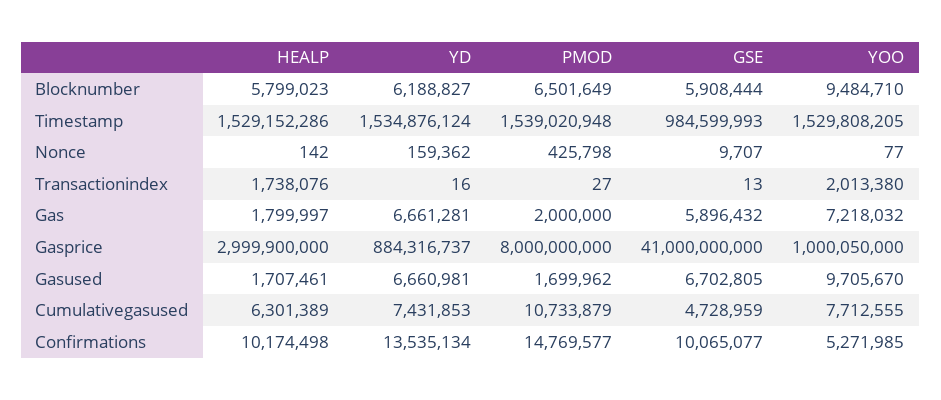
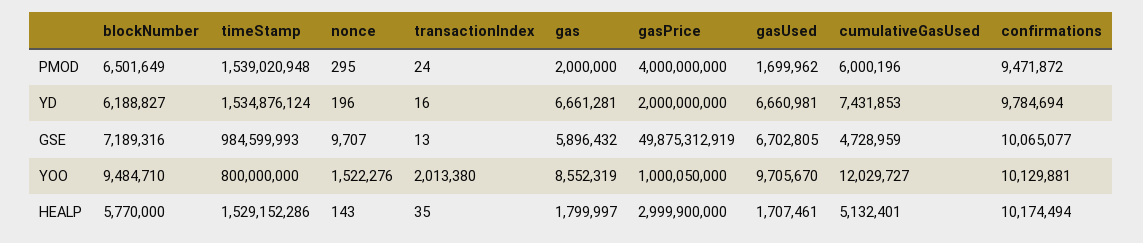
  {
    "HEALP": {
-     "Blocknumber": 5799023,
+     "Blocknumber": 5770000,
      "Timestamp": 1529152286,
-     "Nonce": 142,
+     "Nonce": 143,
-     "Transactionindex": 1738076,
+     "Transactionindex": 35,
      "Gas": 1799997,
      "Gasprice": 2999900000,
      "Gasused": 1707461,
-     "Cumulativegasused": 6301389,
+     "Cumulativegasused": 5132401,
-     "Confirmations": 10174498
+     "Confirmations": 10174494
    },
    "YD": {
      "Blocknumber": 6188827,
      "Timestamp": 1534876124,
-     "Nonce": 159362,
+     "Nonce": 196,
      "Transactionindex": 16,
      "Gas": 6661281,
-     "Gasprice": 884316737,
+     "Gasprice": 2000000000,
      "Gasused": 6660981,
      "Cumulativegasused": 7431853,
-     "Confirmations": 13535134
+     "Confirmations": 9784694
    },
    "PMOD": {
      "Blocknumber": 6501649,
      "Timestamp": 1539020948,
-     "Nonce": 425798,
+     "Nonce": 295,
-     "Transactionindex": 27,
+     "Transactionindex": 24,
      "Gas": 2000000,
-     "Gasprice": 8000000000,
+     "Gasprice": 4000000000,
      "Gasused": 1699962,
-     "Cumulativegasused": 10733879,
+     "Cumulativegasused": 6000196,
-     "Confirmations": 14769577
+     "Confirmations": 9471872
    },
    "GSE": {
-     "Blocknumber": 5908444,
+     "Blocknumber": 7189316,
      "Timestamp": 984599993,
      "Nonce": 9707,
      "Transactionindex": 13,
      "Gas": 5896432,
-     "Gasprice": 41000000000,
+     "Gasprice": 49875312919,
      "Gasused": 6702805,
      "Cumulativegasused": 4728959,
      "Confirmations": 10065077
    },
    "YOO": {
      "Blocknumber": 9484710,
-     "Timestamp": 1529808205,
+     "Timestamp": 800000000,
-     "Nonce": 77,
+     "Nonce": 1522276,
      "Transactionindex": 2013380,
-     "Gas": 7218032,
+     "Gas": 8552319,
      "Gasprice": 1000050000,
      "Gasused": 9705670,
-     "Cumulativegasused": 7712555,
+     "Cumulativegasused": 12029727,
-     "Confirmations": 5271985
+     "Confirmations": 10129881
    }
  }

